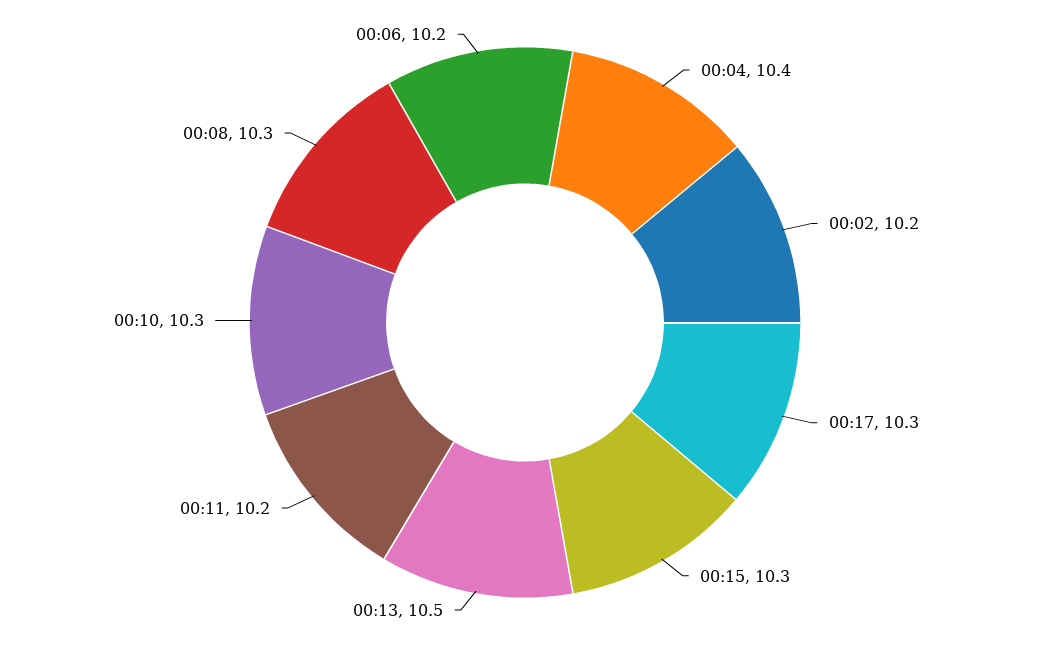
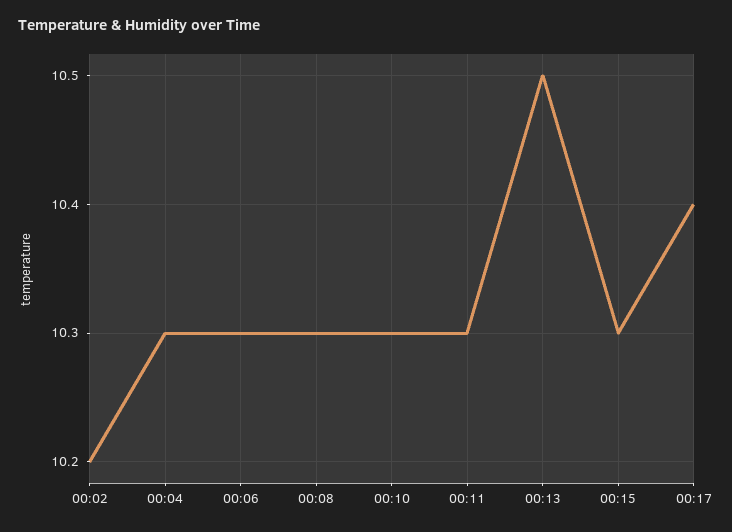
  {
-   "00:04": 10.4,
+   "00:04": 10.3,
    "00:02": 10.2,
-   "00:17": 10.3,
+   "00:17": 10.4,
    "00:15": 10.3,
    "00:13": 10.5,
-   "00:11": 10.2,
+   "00:11": 10.3,
    "00:10": 10.3,
    "00:08": 10.3,
-   "00:06": 10.2
+   "00:06": 10.3
  }

